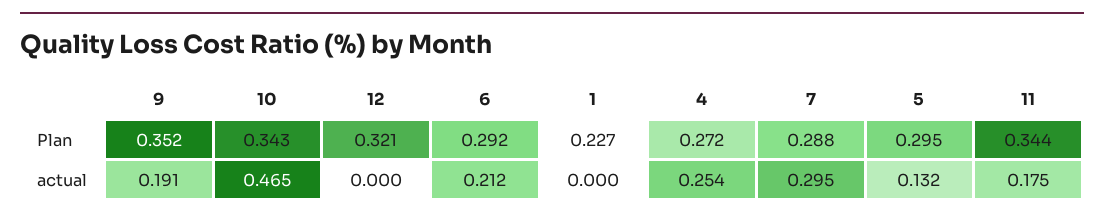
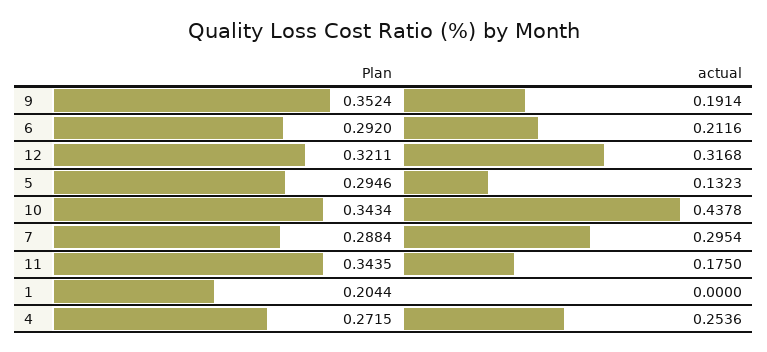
  {
    "9": {
      "Plan": 0.3524,
      "actual": 0.1914
    },
    "10": {
      "Plan": 0.3434,
-     "actual": 0.465
+     "actual": 0.4378
    },
    "12": {
      "Plan": 0.3211,
-     "actual": 0
+     "actual": 0.3168
    },
    "6": {
      "Plan": 0.292,
      "actual": 0.2116
    },
    "1": {
-     "Plan": 0.227,
+     "Plan": 0.2044,
      "actual": 0
    },
    "4": {
      "Plan": 0.2715,
      "actual": 0.2536
    },
    "7": {
      "Plan": 0.2884,
      "actual": 0.2954
    },
    "5": {
      "Plan": 0.2946,
      "actual": 0.1323
    },
    "11": {
      "Plan": 0.3435,
      "actual": 0.175
    }
  }

